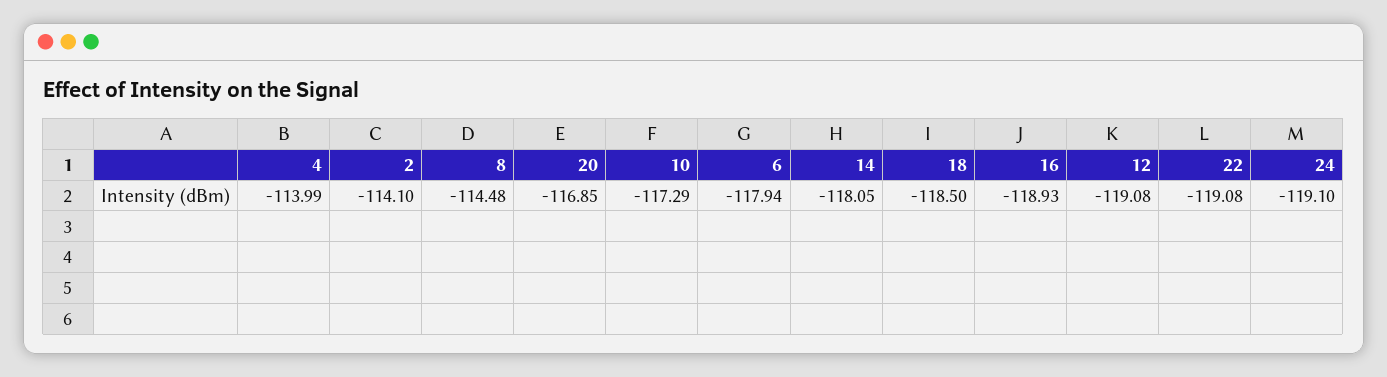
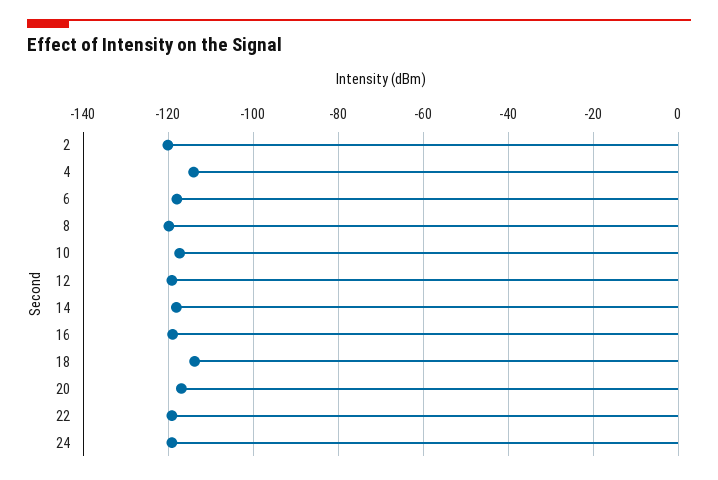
  {
    "4": -113.99,
-   "2": -114.1,
+   "2": -120,
-   "8": -114.48,
+   "8": -120,
    "20": -116.85,
    "10": -117.29,
    "6": -117.94,
    "14": -118.05,
-   "18": -118.5,
+   "18": -114,
    "16": -118.93,
    "12": -119.08,
    "22": -119.08,
    "24": -119.1
  }

